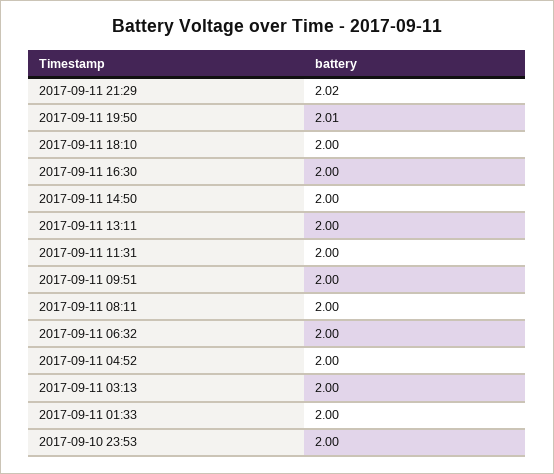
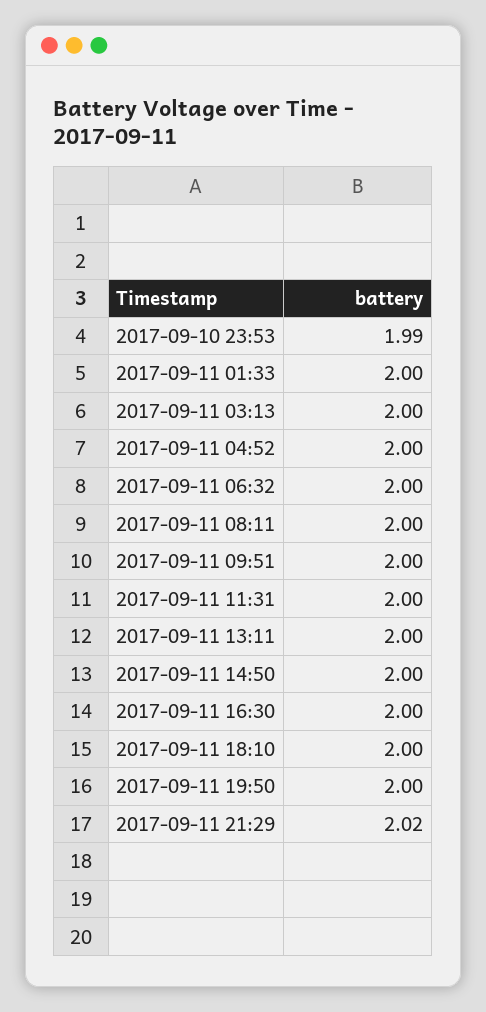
  {
    "2017-09-11 21:29": 2.02,
-   "2017-09-11 19:50": 2.01,
+   "2017-09-11 19:50": 2,
    "2017-09-11 18:10": 2,
    "2017-09-11 16:30": 2,
    "2017-09-11 14:50": 2,
    "2017-09-11 13:11": 2,
    "2017-09-11 11:31": 2,
    "2017-09-11 09:51": 2,
    "2017-09-11 08:11": 2,
    "2017-09-11 06:32": 2,
    "2017-09-11 04:52": 2,
    "2017-09-11 03:13": 2,
    "2017-09-11 01:33": 2,
-   "2017-09-10 23:53": 2
+   "2017-09-10 23:53": 1.99
  }

